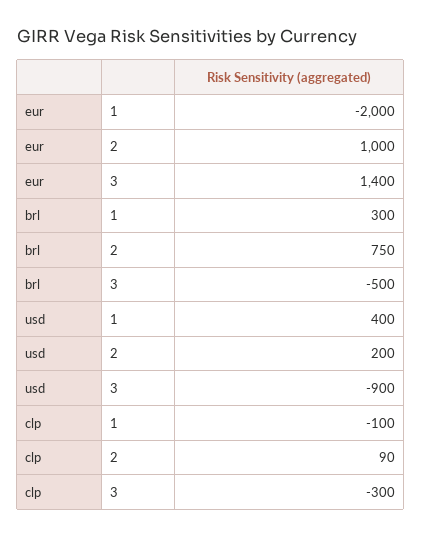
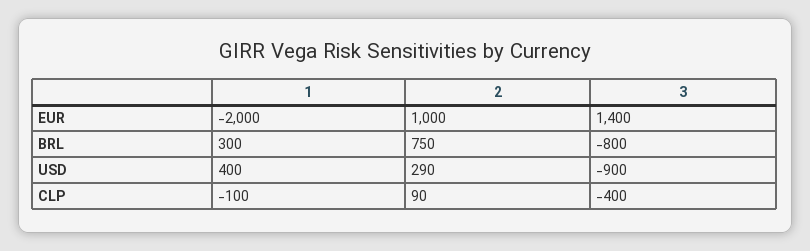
  {
    "eur": {
      "1": -2000,
      "2": 1000,
      "3": 1400
    },
    "brl": {
      "1": 300,
      "2": 750,
-     "3": -500
+     "3": -800
    },
    "usd": {
      "1": 400,
-     "2": 200,
+     "2": 290,
      "3": -900
    },
    "clp": {
      "1": -100,
      "2": 90,
-     "3": -300
+     "3": -400
    }
  }

